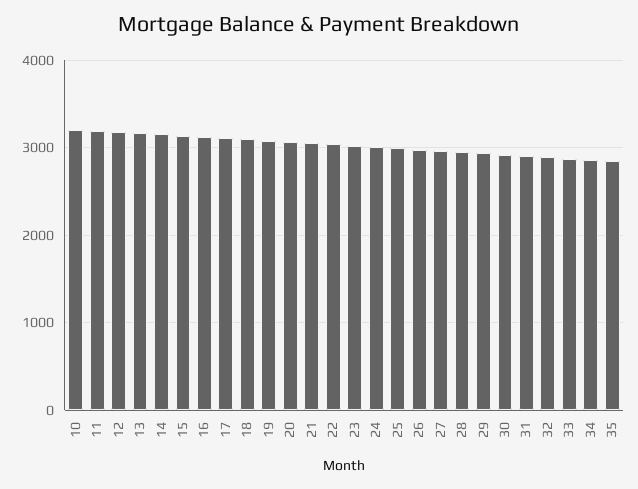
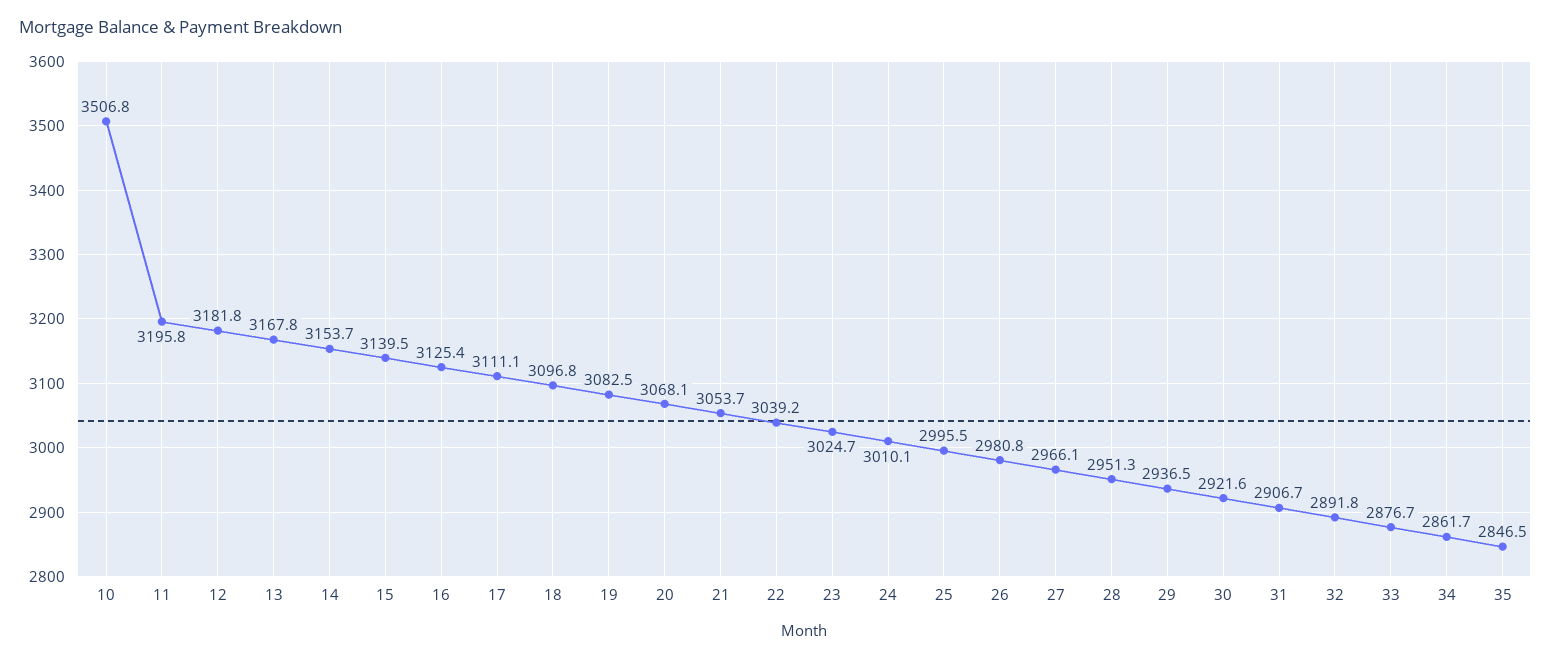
  {
-   "10": 3200,
+   "10": 3506.8,
    "11": 3195.8,
    "12": 3181.8,
    "13": 3167.8,
    "14": 3153.7,
    "15": 3139.5,
    "16": 3125.4,
    "17": 3111.1,
    "18": 3096.8,
    "19": 3082.5,
    "20": 3068.1,
    "21": 3053.7,
    "22": 3039.2,
    "23": 3024.7,
    "24": 3010.1,
    "25": 2995.5,
    "26": 2980.8,
    "27": 2966.1,
    "28": 2951.3,
    "29": 2936.5,
    "30": 2921.6,
    "31": 2906.7,
    "32": 2891.8,
    "33": 2876.7,
    "34": 2861.7,
    "35": 2846.5
  }

